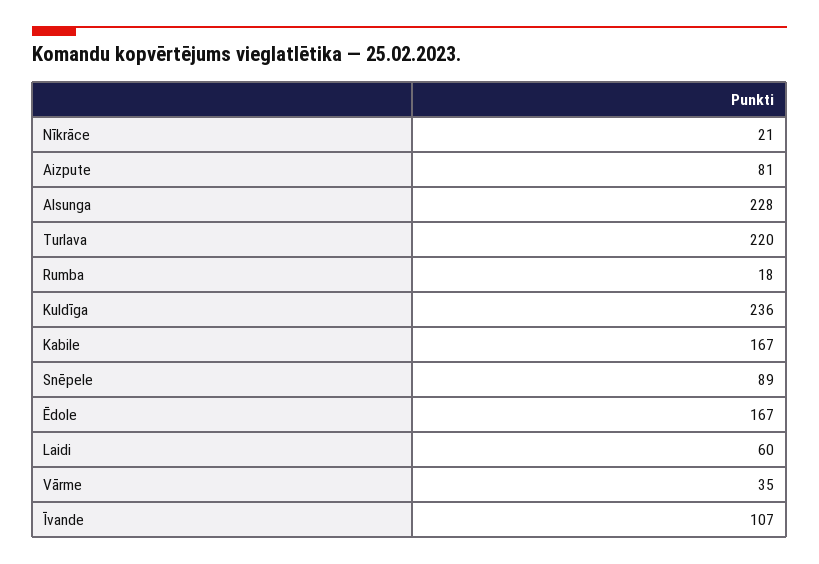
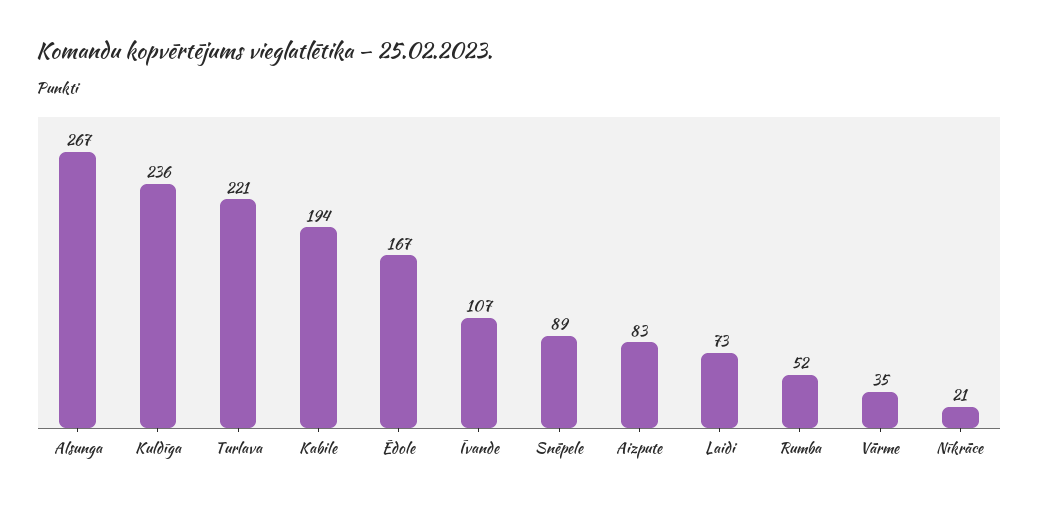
  {
    "Nīkrāce": 21,
-   "Aizpute": 81,
+   "Aizpute": 83,
-   "Alsunga": 228,
+   "Alsunga": 267,
-   "Turlava": 220,
+   "Turlava": 221,
-   "Rumba": 18,
+   "Rumba": 52,
    "Kuldīga": 236,
-   "Kabile": 167,
+   "Kabile": 194,
    "Snēpele": 89,
    "Ēdole": 167,
-   "Laidi": 60,
+   "Laidi": 73,
    "Vārme": 35,
    "Īvande": 107
  }

